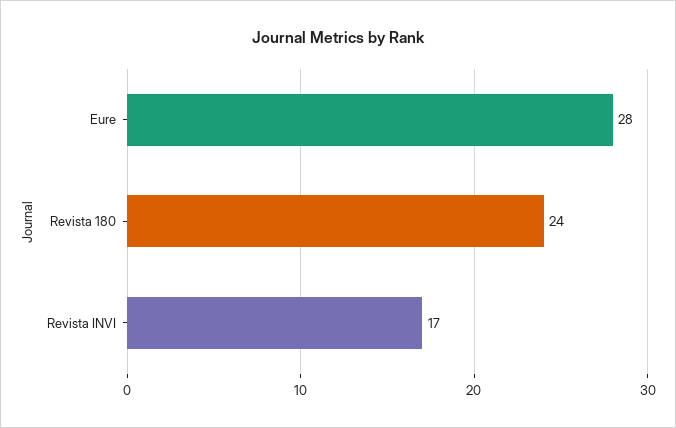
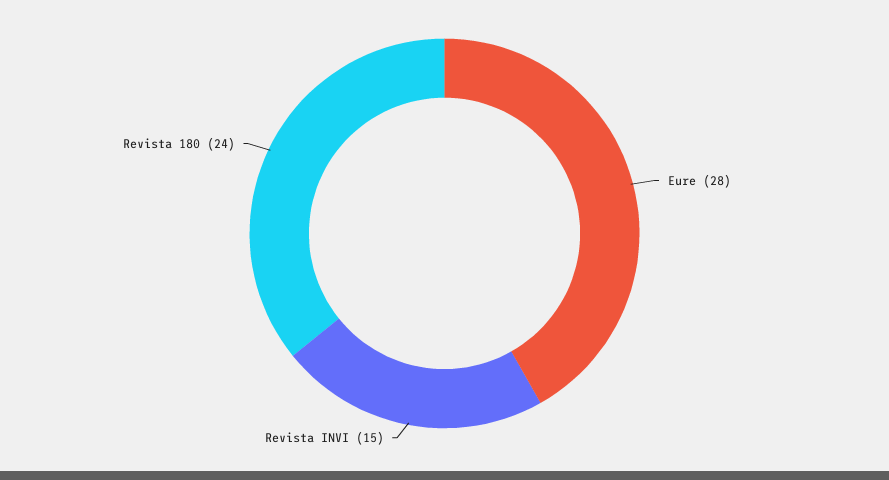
  {
    "Eure": 28,
    "Revista 180": 24,
-   "Revista INVI": 17
+   "Revista INVI": 15
  }

